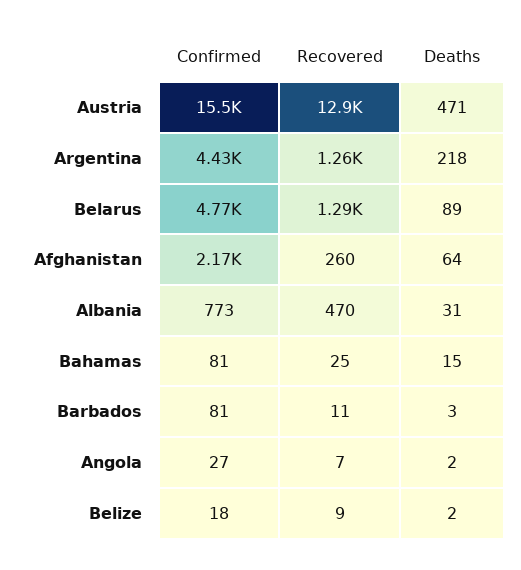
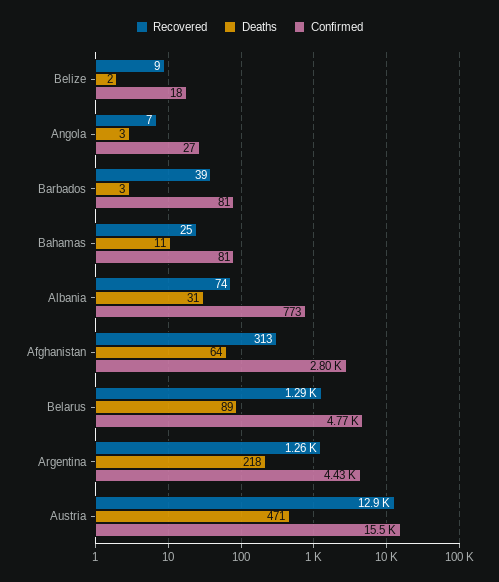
  {
    "Confirmed": {
      "Austria": 15500,
      "Argentina": 4430,
      "Belarus": 4770,
-     "Afghanistan": 2170,
+     "Afghanistan": 2800,
      "Albania": 773,
      "Bahamas": 81,
      "Barbados": 81,
      "Angola": 27,
      "Belize": 18
    },
    "Recovered": {
      "Austria": 12900,
      "Argentina": 1260,
      "Belarus": 1290,
-     "Afghanistan": 260,
+     "Afghanistan": 313,
-     "Albania": 470,
+     "Albania": 74,
      "Bahamas": 25,
-     "Barbados": 11,
+     "Barbados": 39,
      "Angola": 7,
      "Belize": 9
    },
    "Deaths": {
      "Austria": 471,
      "Argentina": 218,
      "Belarus": 89,
      "Afghanistan": 64,
      "Albania": 31,
-     "Bahamas": 15,
+     "Bahamas": 11,
      "Barbados": 3,
-     "Angola": 2,
+     "Angola": 3,
      "Belize": 2
    }
  }

